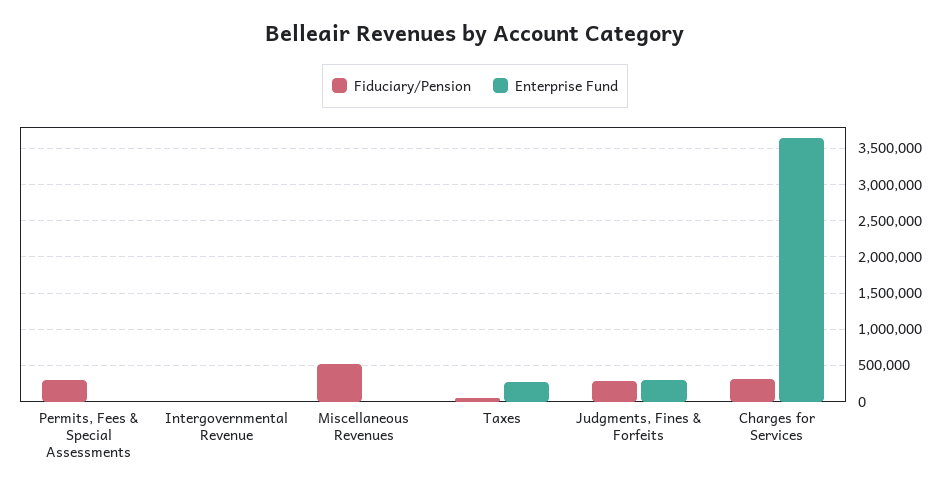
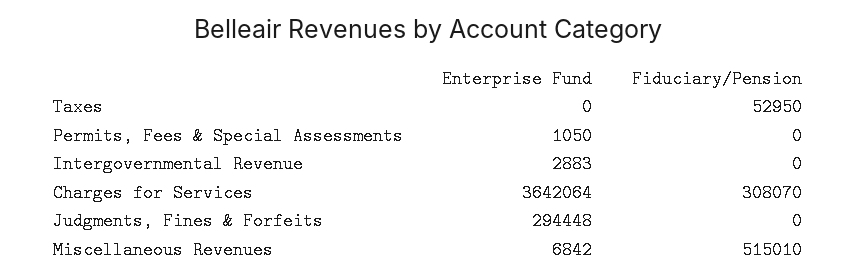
  {
    "Fiduciary/Pension": {
-     "Permits, Fees & Special Assessments": 300000,
+     "Permits, Fees & Special Assessments": 0,
      "Intergovernmental Revenue": 0,
      "Miscellaneous Revenues": 515010,
      "Taxes": 52950,
-     "Judgments, Fines & Forfeits": 300000,
+     "Judgments, Fines & Forfeits": 0,
      "Charges for Services": 308070
    },
    "Enterprise Fund": {
      "Permits, Fees & Special Assessments": 1050,
      "Intergovernmental Revenue": 2883,
      "Miscellaneous Revenues": 6842,
-     "Taxes": 300000,
+     "Taxes": 0,
      "Judgments, Fines & Forfeits": 294448,
      "Charges for Services": 3642064
    }
  }

